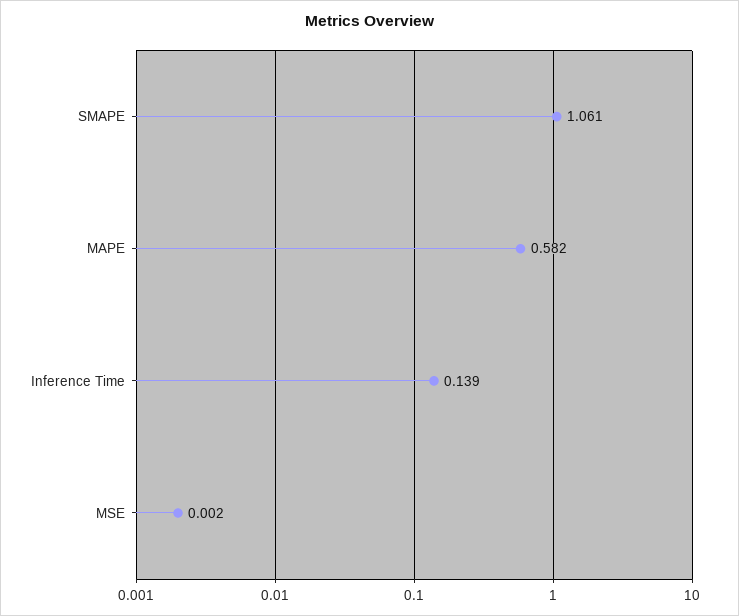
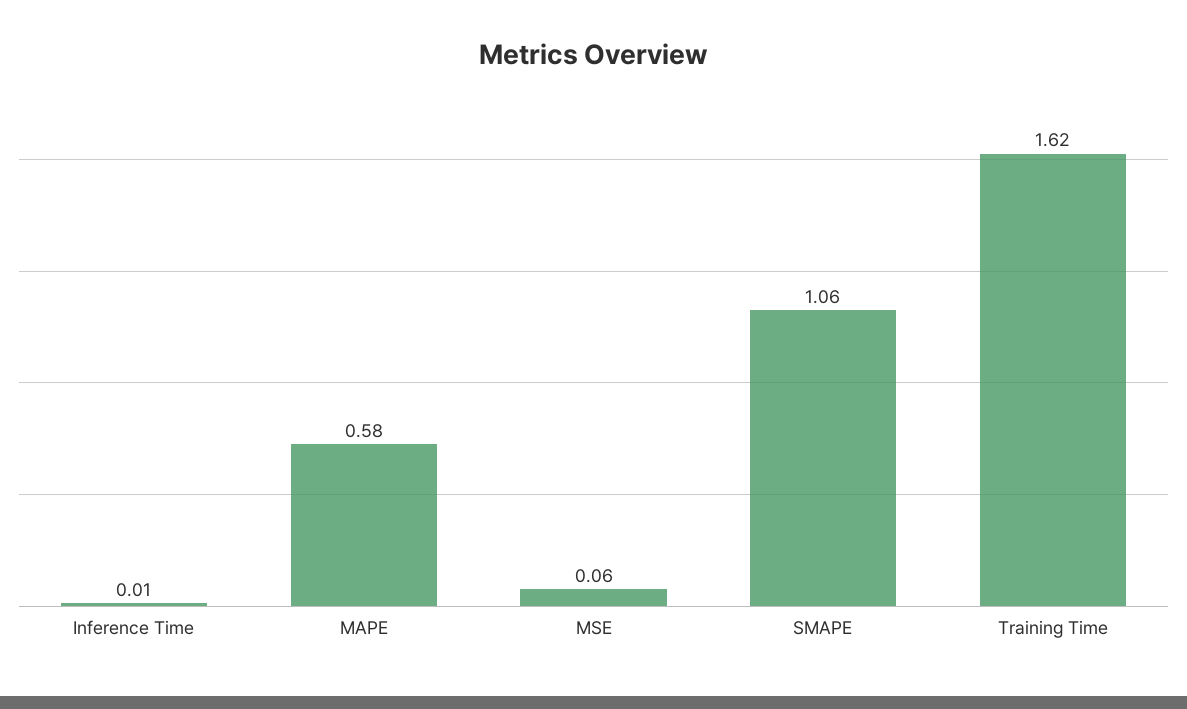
  {
    "SMAPE": 1.061,
    "MAPE": 0.582,
-   "Inference Time": 0.139,
+   "Inference Time": 0.01,
-   "MSE": 0.002
+   "MSE": 0.06,
+   "Training Time": 1.62
  }

